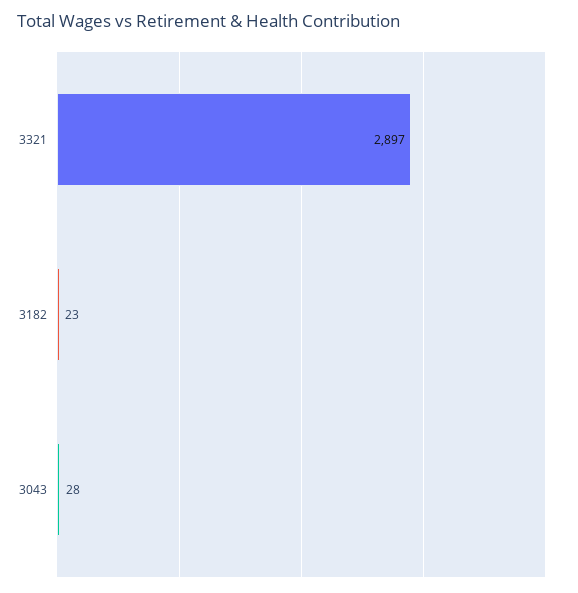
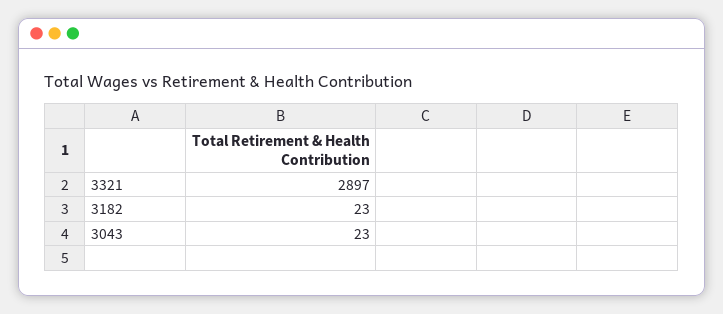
  {
    "3321": 2897,
    "3182": 23,
-   "3043": 28
+   "3043": 23
  }

